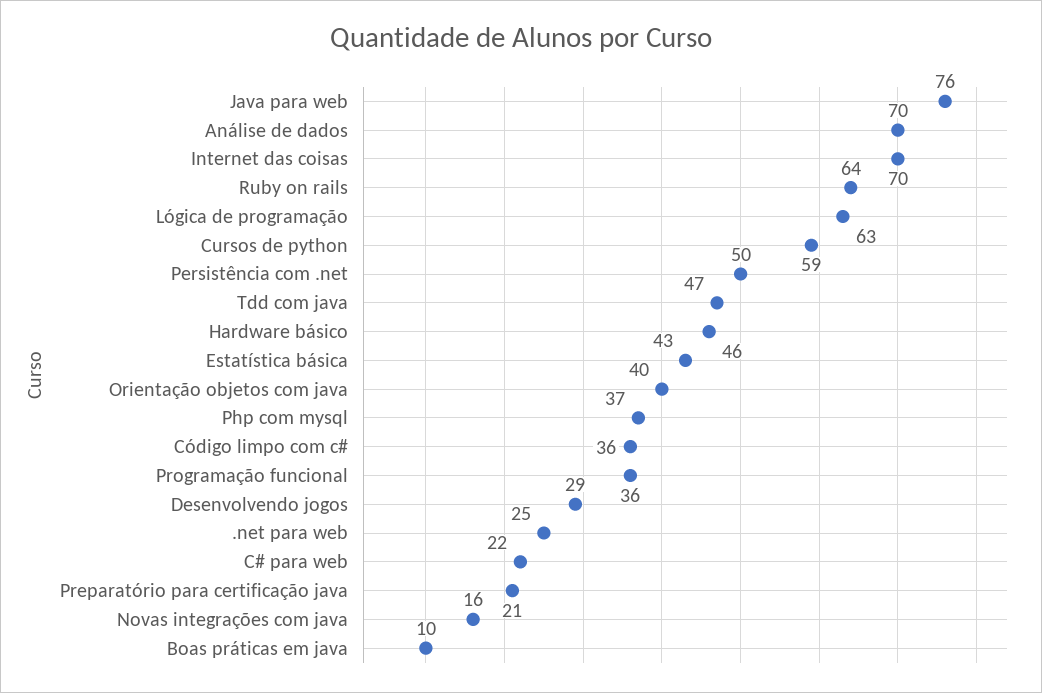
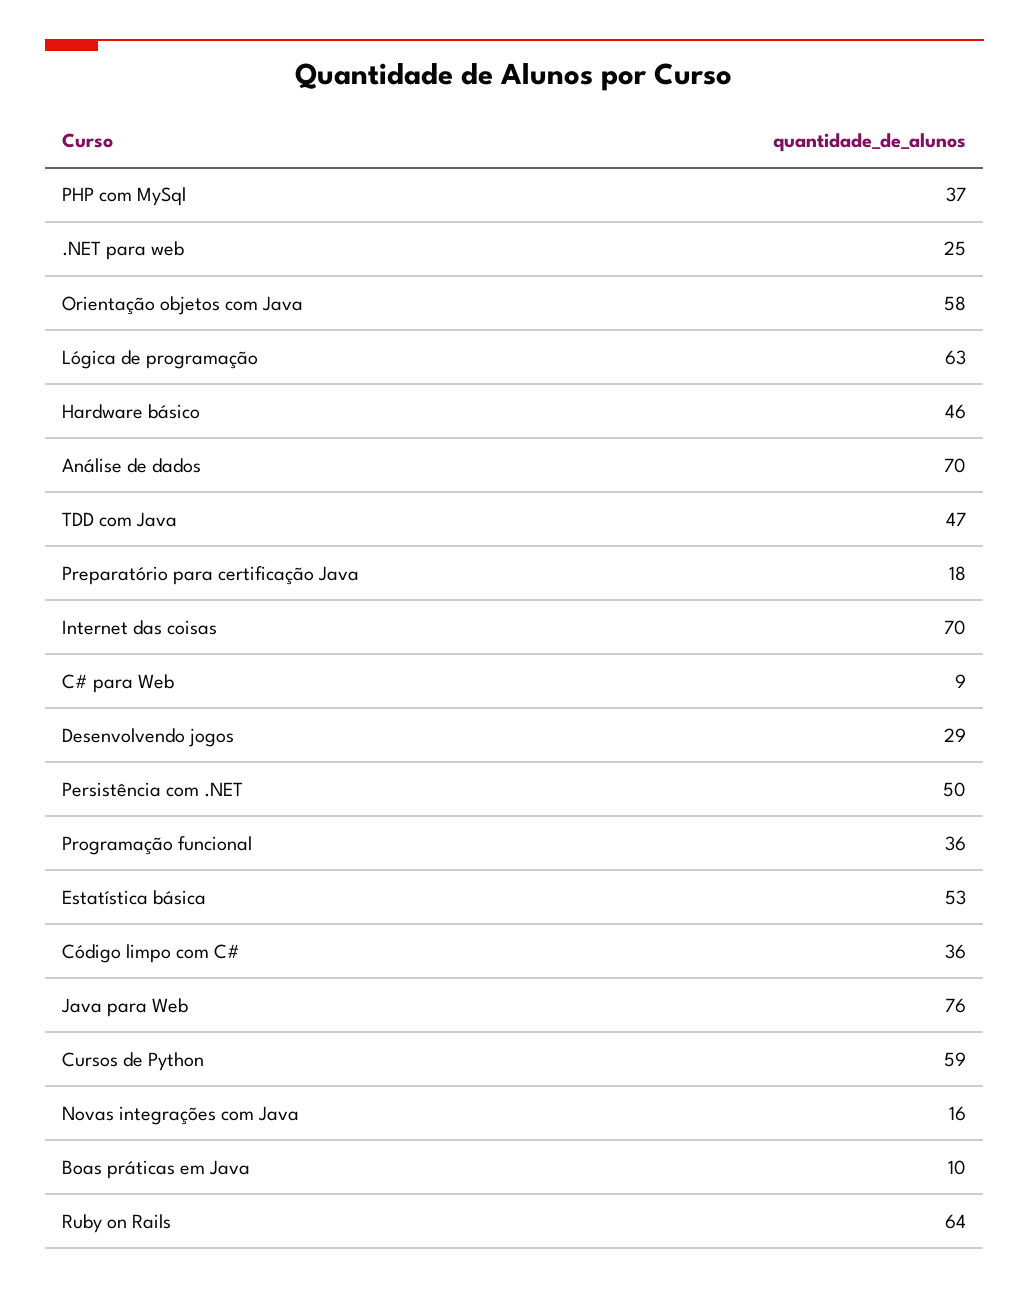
  {
    "Java para web": 76,
    "Análise de dados": 70,
    "Internet das coisas": 70,
    "Ruby on rails": 64,
    "Lógica de programação": 63,
    "Cursos de python": 59,
    "Persistência com .net": 50,
    "Tdd com java": 47,
    "Hardware básico": 46,
-   "Estatística básica": 43,
+   "Estatística básica": 53,
-   "Orientação objetos com java": 40,
+   "Orientação objetos com java": 58,
    "Php com mysql": 37,
    "Código limpo com c#": 36,
    "Programação funcional": 36,
    "Desenvolvendo jogos": 29,
    ".net para web": 25,
-   "C# para web": 22,
+   "C# para web": 9,
-   "Preparatório para certificação java": 21,
+   "Preparatório para certificação java": 18,
    "Novas integrações com java": 16,
    "Boas práticas em java": 10
  }

